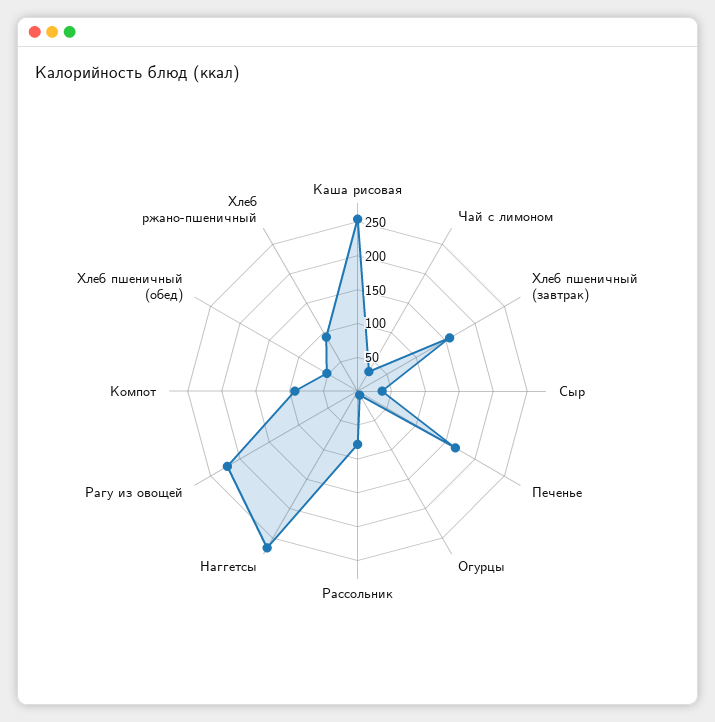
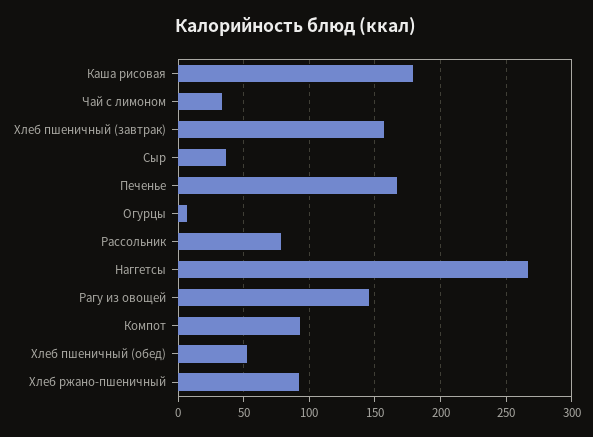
  {
-   "Каша рисовая": 250,
+   "Каша рисовая": 180,
    "Чай с лимоном": 35,
    "Хлеб пшеничный (завтрак)": 155,
    "Сыр": 35,
    "Печенье": 165,
    "Огурцы": 5,
    "Рассольник": 80,
    "Наггетсы": 265,
-   "Рагу из овощей": 225,
+   "Рагу из овощей": 145,
    "Компот": 95,
    "Хлеб пшеничный (обед)": 50,
    "Хлеб ржано-пшеничный": 90
  }

